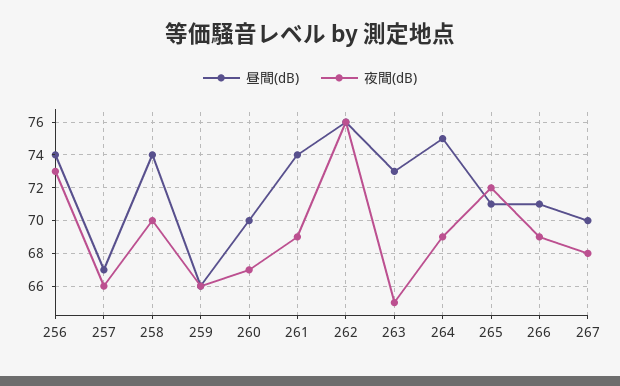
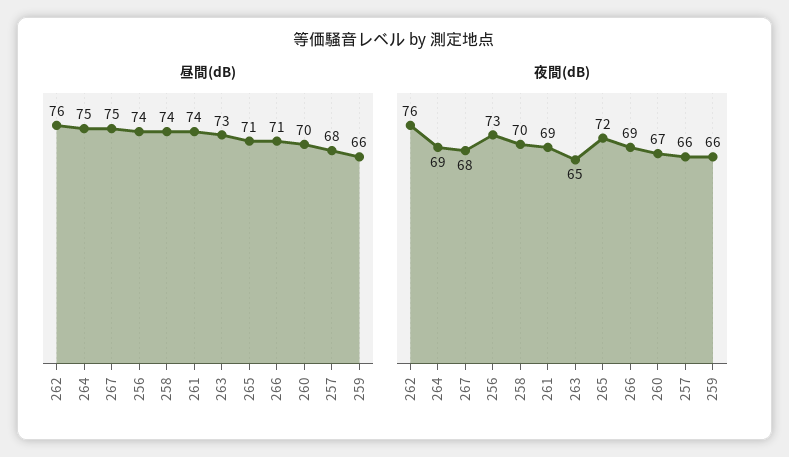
  {
    "昼間(dB)": {
      "256": 74,
-     "257": 67,
+     "257": 68,
      "258": 74,
      "259": 66,
      "260": 70,
      "261": 74,
      "262": 76,
      "263": 73,
      "264": 75,
      "265": 71,
      "266": 71,
-     "267": 70
+     "267": 75
    },
    "夜間(dB)": {
      "256": 73,
      "257": 66,
      "258": 70,
      "259": 66,
      "260": 67,
      "261": 69,
      "262": 76,
      "263": 65,
      "264": 69,
      "265": 72,
      "266": 69,
      "267": 68
    }
  }

